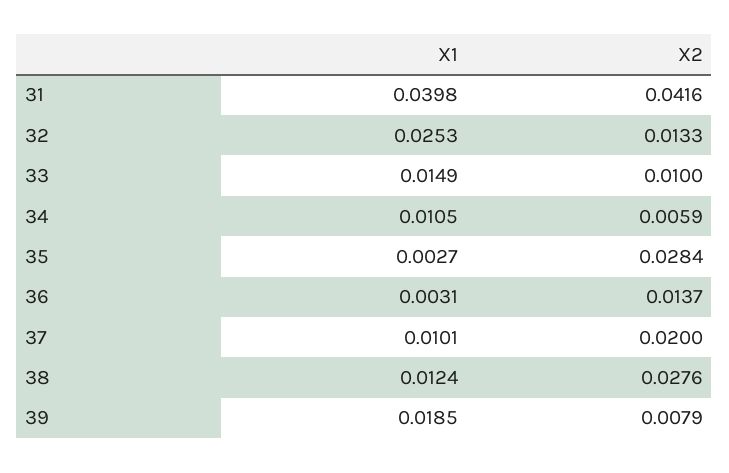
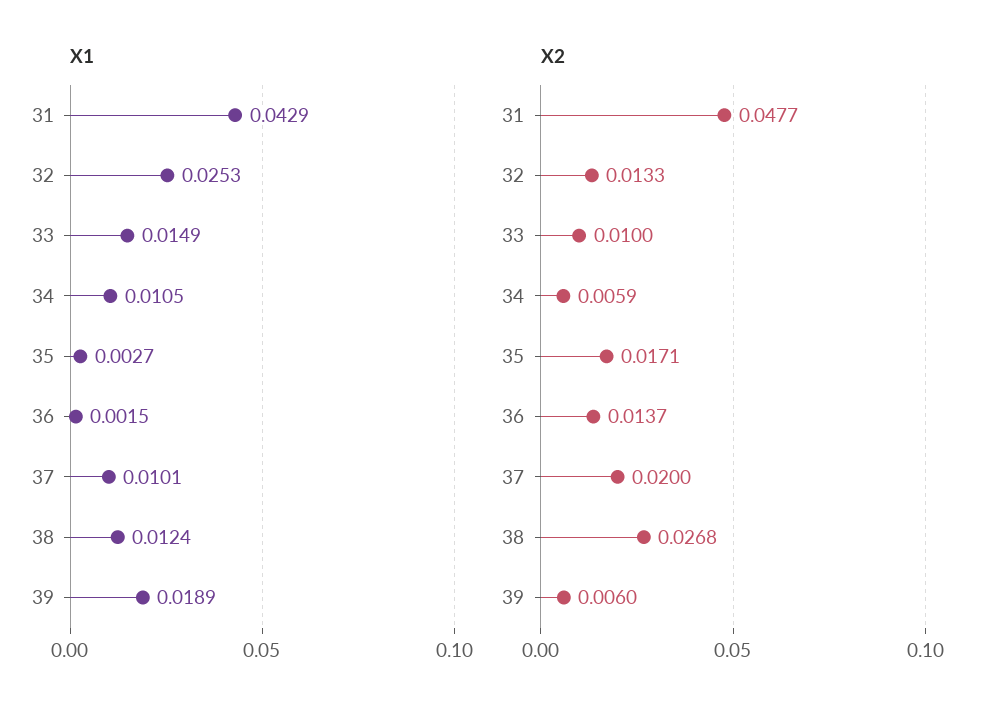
  {
    "X1": {
-     "31": 0.0398,
+     "31": 0.0429,
      "32": 0.0253,
      "33": 0.0149,
      "34": 0.0105,
      "35": 0.0027,
-     "36": 0.0031,
+     "36": 0.0015,
      "37": 0.0101,
      "38": 0.0124,
-     "39": 0.0185
+     "39": 0.0189
    },
    "X2": {
-     "31": 0.0416,
+     "31": 0.0477,
      "32": 0.0133,
      "33": 0.01,
      "34": 0.0059,
-     "35": 0.0284,
+     "35": 0.0171,
      "36": 0.0137,
      "37": 0.02,
-     "38": 0.0276,
+     "38": 0.0268,
-     "39": 0.0079
+     "39": 0.006
    }
  }

